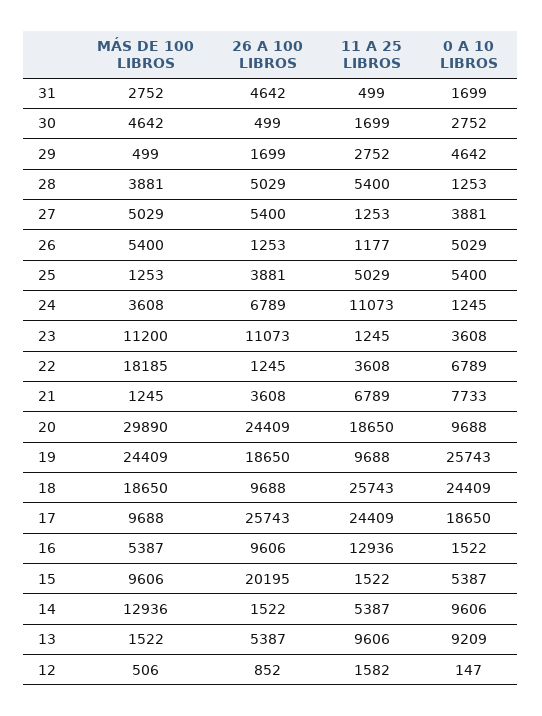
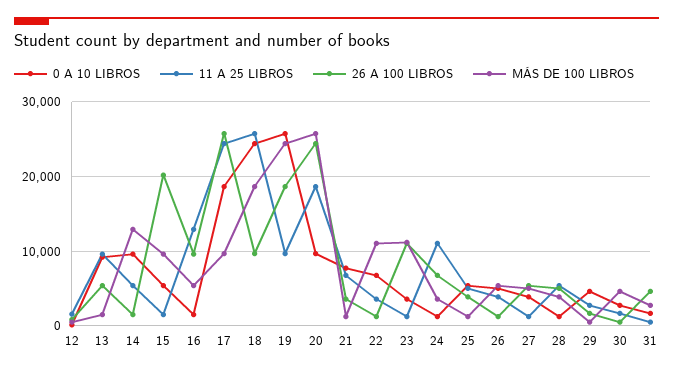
  {
    "MÁS DE 100 LIBROS": {
      "31": 2752,
      "30": 4642,
      "29": 499,
      "28": 3881,
      "27": 5029,
      "26": 5400,
      "25": 1253,
      "24": 3608,
      "23": 11200,
-     "22": 18185,
+     "22": 11000,
      "21": 1245,
-     "20": 29890,
+     "20": 26000,
      "19": 24409,
      "18": 18650,
      "17": 9688,
      "16": 5387,
      "15": 9606,
      "14": 12936,
      "13": 1522,
      "12": 506
    },
    "26 A 100 LIBROS": {
      "31": 4642,
      "30": 499,
      "29": 1699,
      "28": 5029,
      "27": 5400,
      "26": 1253,
      "25": 3881,
      "24": 6789,
      "23": 11073,
      "22": 1245,
      "21": 3608,
      "20": 24409,
      "19": 18650,
      "18": 9688,
      "17": 25743,
      "16": 9606,
      "15": 20195,
      "14": 1522,
      "13": 5387,
      "12": 852
    },
    "11 A 25 LIBROS": {
      "31": 499,
      "30": 1699,
      "29": 2752,
      "28": 5400,
      "27": 1253,
-     "26": 1177,
+     "26": 4000,
      "25": 5029,
      "24": 11073,
      "23": 1245,
      "22": 3608,
      "21": 6789,
      "20": 18650,
      "19": 9688,
      "18": 25743,
      "17": 24409,
      "16": 12936,
      "15": 1522,
      "14": 5387,
      "13": 9606,
      "12": 1582
    },
    "0 A 10 LIBROS": {
      "31": 1699,
      "30": 2752,
      "29": 4642,
      "28": 1253,
      "27": 3881,
      "26": 5029,
      "25": 5400,
      "24": 1245,
      "23": 3608,
      "22": 6789,
      "21": 7733,
      "20": 9688,
      "19": 25743,
      "18": 24409,
      "17": 18650,
      "16": 1522,
      "15": 5387,
      "14": 9606,
      "13": 9209,
      "12": 147
    }
  }

